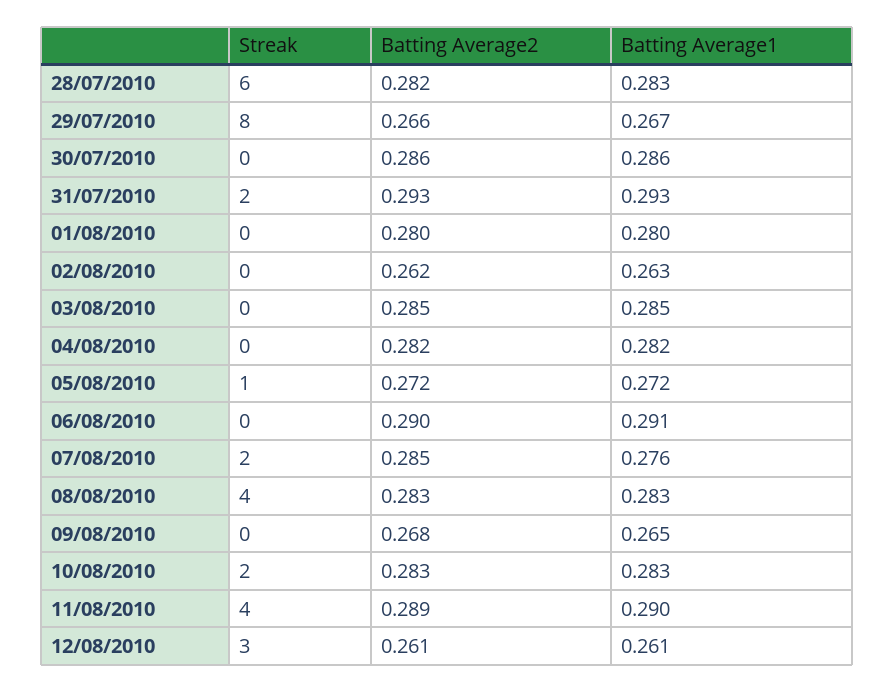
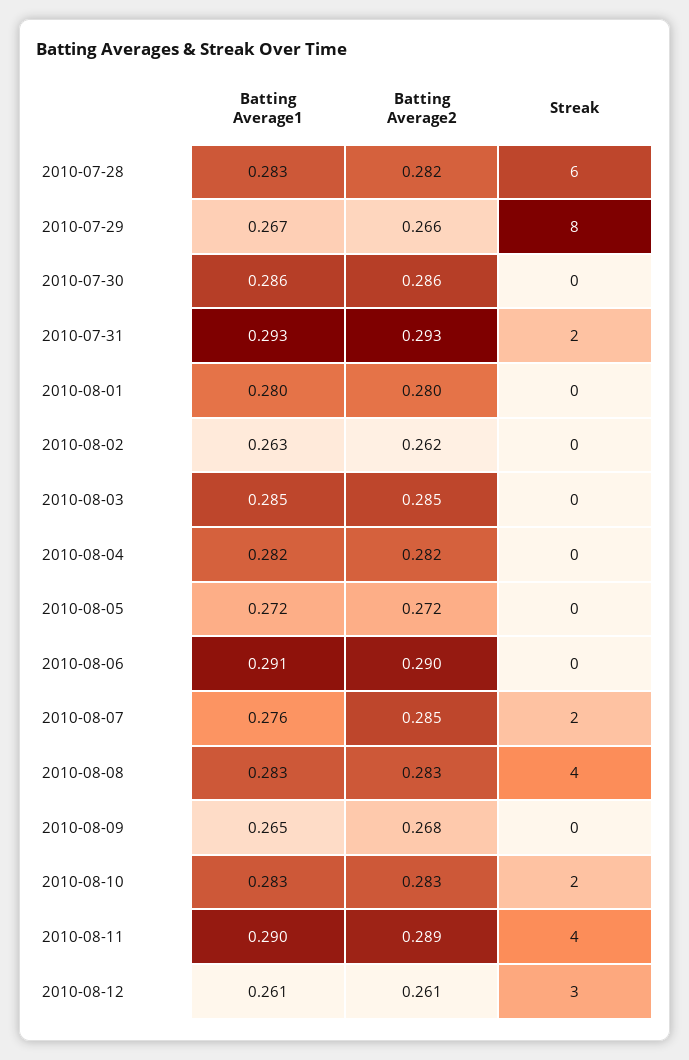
  {
    "Streak": {
      "28/07/2010": 6,
      "29/07/2010": 8,
      "30/07/2010": 0,
      "31/07/2010": 2,
      "01/08/2010": 0,
      "02/08/2010": 0,
      "03/08/2010": 0,
      "04/08/2010": 0,
-     "05/08/2010": 1,
+     "05/08/2010": 0,
      "06/08/2010": 0,
      "07/08/2010": 2,
      "08/08/2010": 4,
      "09/08/2010": 0,
      "10/08/2010": 2,
      "11/08/2010": 4,
      "12/08/2010": 3
    },
    "Batting Average2": {
      "28/07/2010": 0.282,
      "29/07/2010": 0.266,
      "30/07/2010": 0.286,
      "31/07/2010": 0.293,
      "01/08/2010": 0.28,
      "02/08/2010": 0.262,
      "03/08/2010": 0.285,
      "04/08/2010": 0.282,
      "05/08/2010": 0.272,
      "06/08/2010": 0.29,
      "07/08/2010": 0.285,
      "08/08/2010": 0.283,
      "09/08/2010": 0.268,
      "10/08/2010": 0.283,
      "11/08/2010": 0.289,
      "12/08/2010": 0.261
    },
    "Batting Average1": {
      "28/07/2010": 0.283,
      "29/07/2010": 0.267,
      "30/07/2010": 0.286,
      "31/07/2010": 0.293,
      "01/08/2010": 0.28,
      "02/08/2010": 0.263,
      "03/08/2010": 0.285,
      "04/08/2010": 0.282,
      "05/08/2010": 0.272,
      "06/08/2010": 0.291,
      "07/08/2010": 0.276,
      "08/08/2010": 0.283,
      "09/08/2010": 0.265,
      "10/08/2010": 0.283,
      "11/08/2010": 0.29,
      "12/08/2010": 0.261
    }
  }

